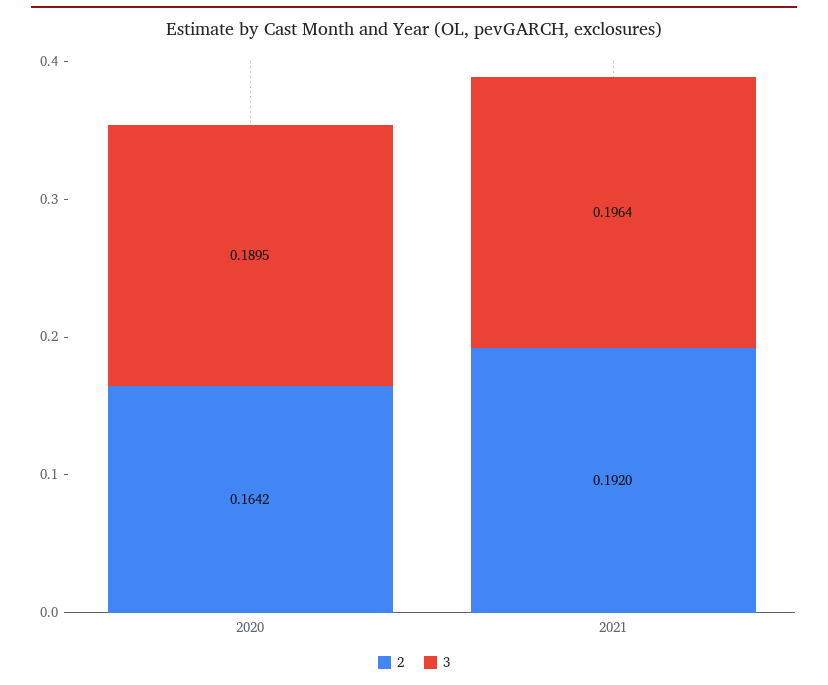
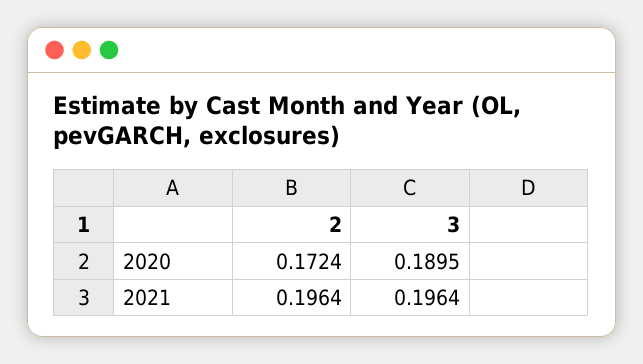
  {
    "2": {
-     "2020": 0.1642,
+     "2020": 0.1724,
-     "2021": 0.192
+     "2021": 0.1964
    },
    "3": {
      "2020": 0.1895,
      "2021": 0.1964
    }
  }

